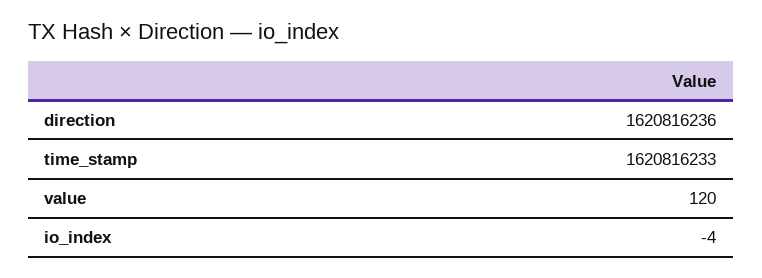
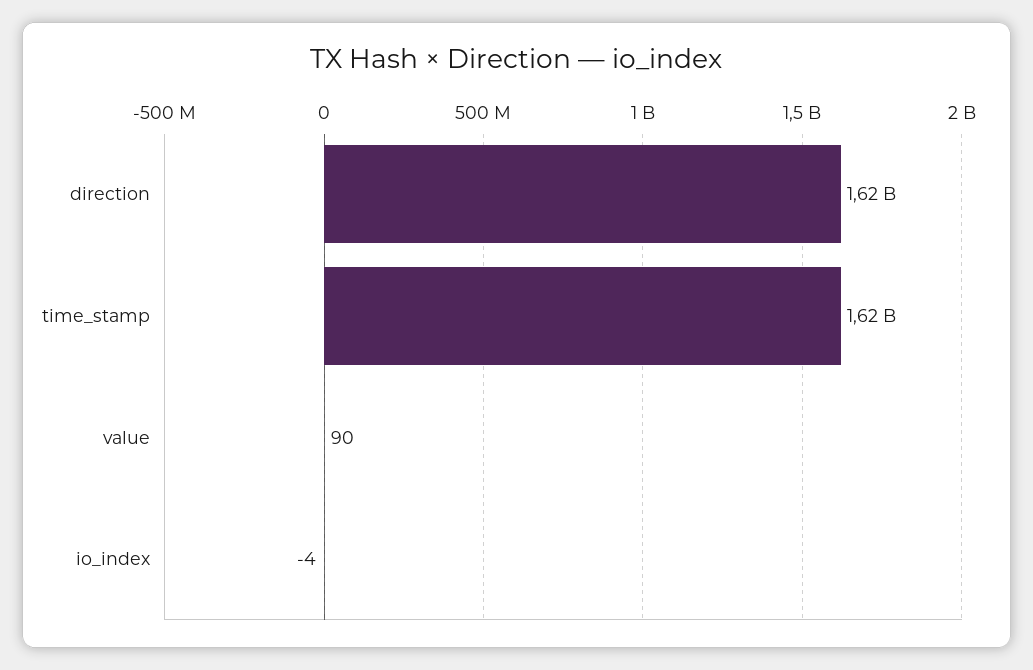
  {
    "direction": 1620816236,
    "time_stamp": 1620816233,
-   "value": 120,
+   "value": 90,
    "io_index": -4
  }

